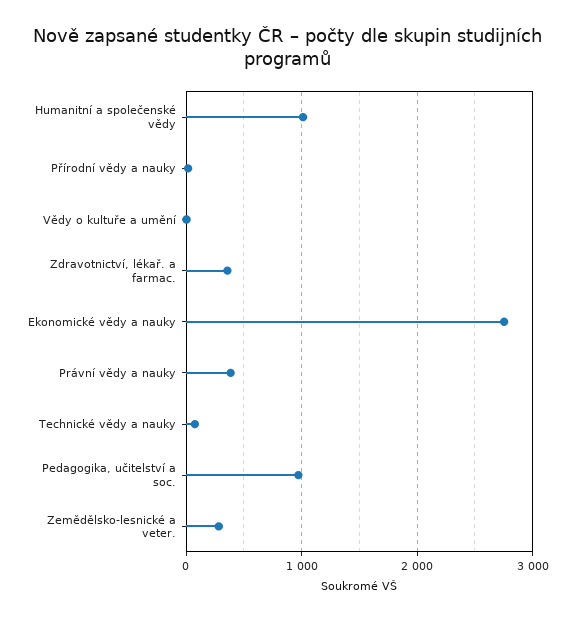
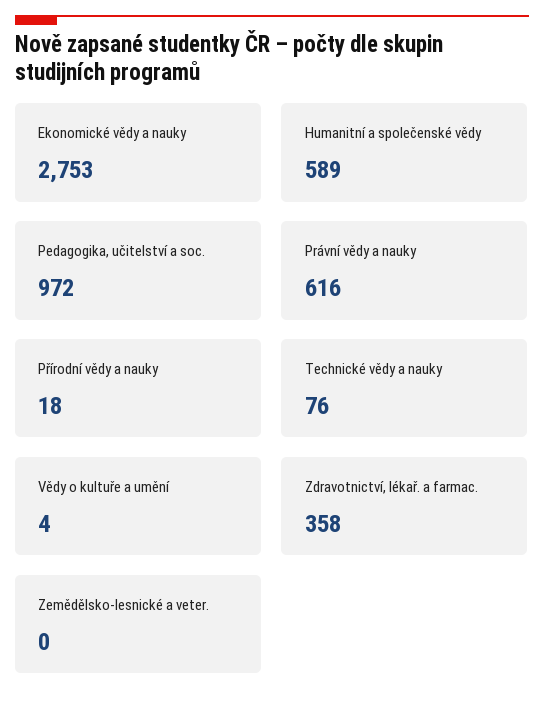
  {
-   "Humanitní a společenské vědy": 1000,
+   "Humanitní a společenské vědy": 589,
    "Přírodní vědy a nauky": 18,
    "Vědy o kultuře a umění": 4,
    "Zdravotnictví, lékař. a farmac.": 358,
    "Ekonomické vědy a nauky": 2753,
-   "Právní vědy a nauky": 400,
+   "Právní vědy a nauky": 616,
    "Technické vědy a nauky": 76,
    "Pedagogika, učitelství a soc.": 972,
-   "Zemědělsko-lesnické a veter.": 300
+   "Zemědělsko-lesnické a veter.": 0
  }

